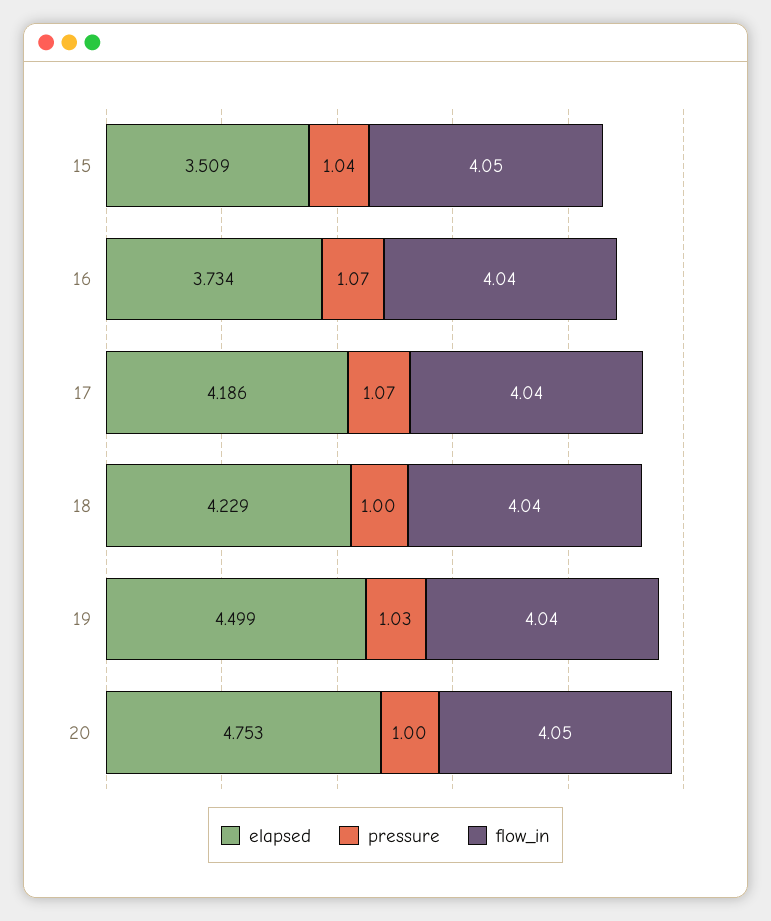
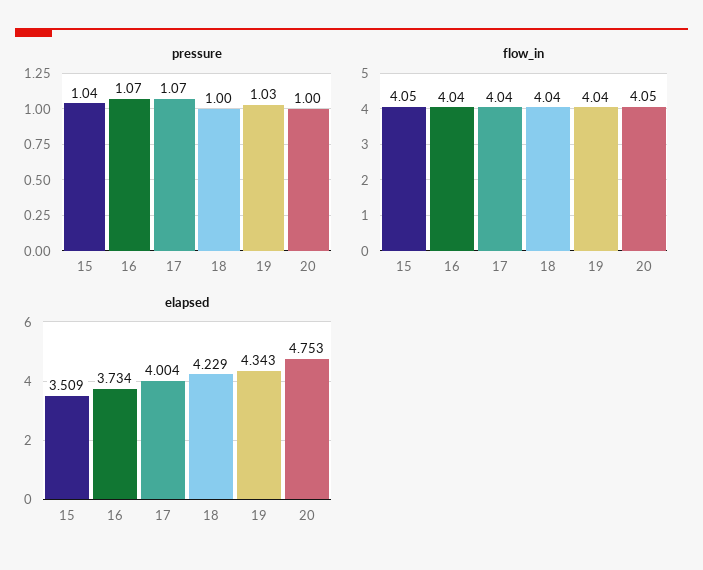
  {
    "elapsed": {
      "15": 3.509,
      "16": 3.734,
-     "17": 4.186,
+     "17": 4.004,
      "18": 4.229,
-     "19": 4.499,
+     "19": 4.343,
      "20": 4.753
    },
    "pressure": {
      "15": 1.04,
      "16": 1.07,
      "17": 1.07,
      "18": 1,
      "19": 1.03,
      "20": 1
    },
    "flow_in": {
      "15": 4.05,
      "16": 4.04,
      "17": 4.04,
      "18": 4.04,
      "19": 4.04,
      "20": 4.05
    }
  }

